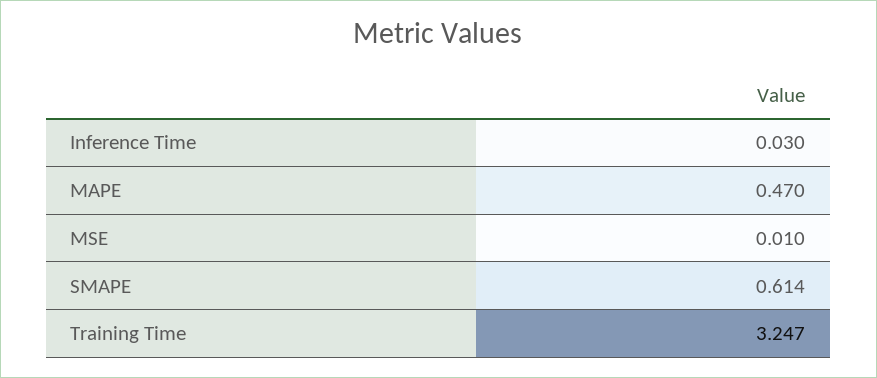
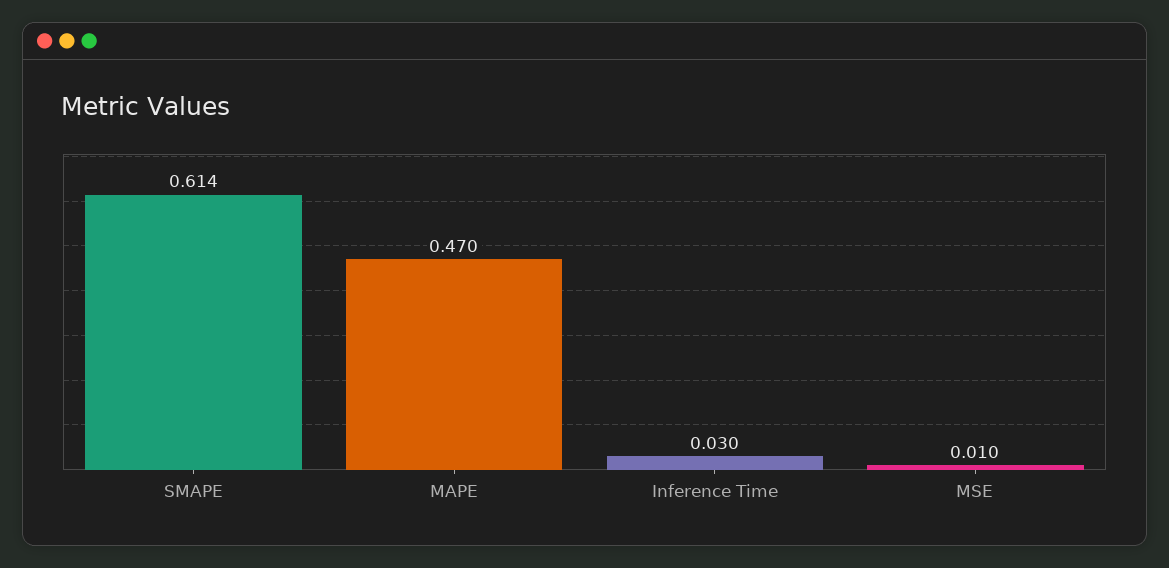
  {
    "Inference Time": 0.03,
    "MAPE": 0.47,
    "MSE": 0.01,
-   "SMAPE": 0.614,
+   "SMAPE": 0.614
-   "Training Time": 3.247
  }

